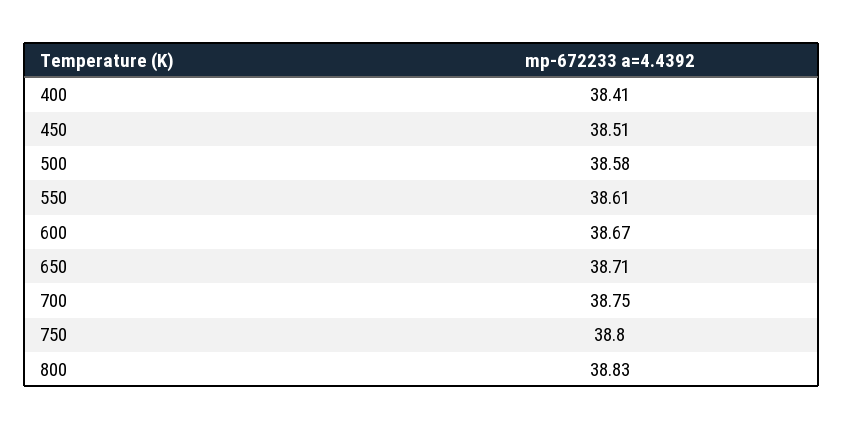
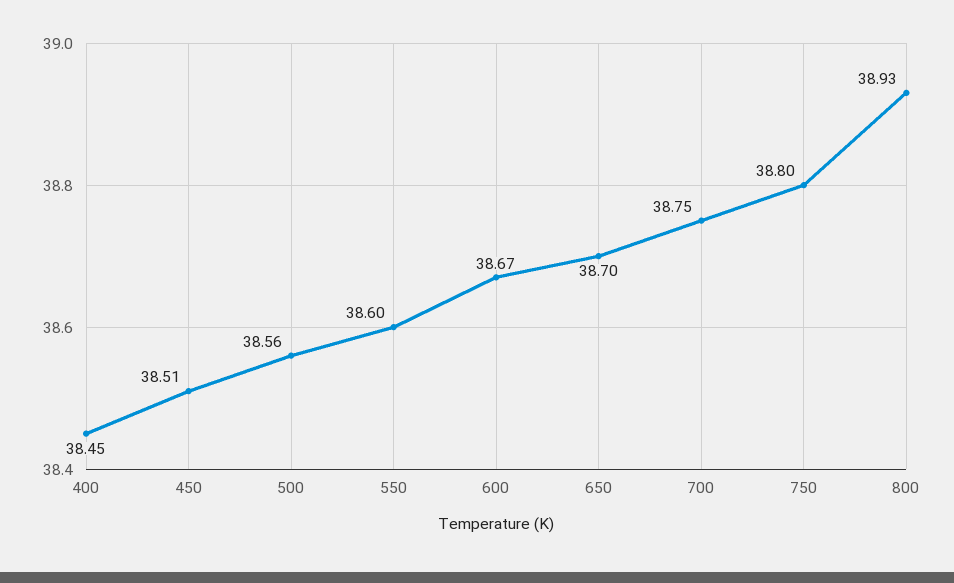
  {
-   "400": 38.41,
+   "400": 38.45,
    "450": 38.51,
-   "500": 38.58,
+   "500": 38.56,
-   "550": 38.61,
+   "550": 38.6,
    "600": 38.67,
-   "650": 38.71,
+   "650": 38.7,
    "700": 38.75,
    "750": 38.8,
-   "800": 38.83
+   "800": 38.93
  }

